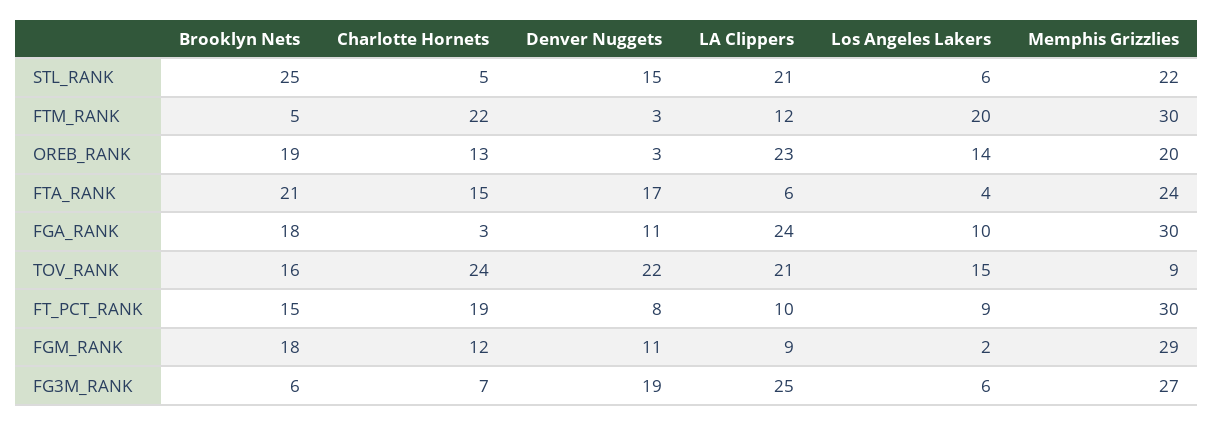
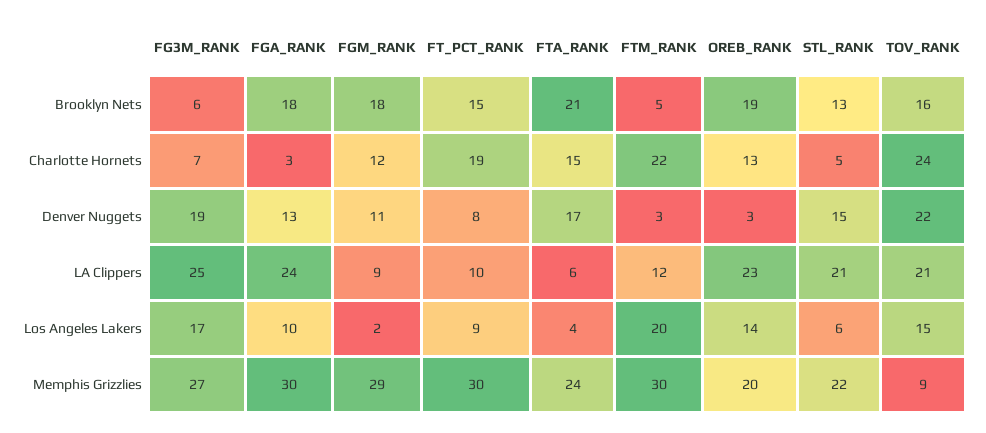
  {
    "Brooklyn Nets": {
-     "STL_RANK": 25,
+     "STL_RANK": 13,
      "FTM_RANK": 5,
      "OREB_RANK": 19,
      "FTA_RANK": 21,
      "FGA_RANK": 18,
      "TOV_RANK": 16,
      "FT_PCT_RANK": 15,
      "FGM_RANK": 18,
      "FG3M_RANK": 6
    },
    "Charlotte Hornets": {
      "STL_RANK": 5,
      "FTM_RANK": 22,
      "OREB_RANK": 13,
      "FTA_RANK": 15,
      "FGA_RANK": 3,
      "TOV_RANK": 24,
      "FT_PCT_RANK": 19,
      "FGM_RANK": 12,
      "FG3M_RANK": 7
    },
    "Denver Nuggets": {
      "STL_RANK": 15,
      "FTM_RANK": 3,
      "OREB_RANK": 3,
      "FTA_RANK": 17,
-     "FGA_RANK": 11,
+     "FGA_RANK": 13,
      "TOV_RANK": 22,
      "FT_PCT_RANK": 8,
      "FGM_RANK": 11,
      "FG3M_RANK": 19
    },
    "LA Clippers": {
      "STL_RANK": 21,
      "FTM_RANK": 12,
      "OREB_RANK": 23,
      "FTA_RANK": 6,
      "FGA_RANK": 24,
      "TOV_RANK": 21,
      "FT_PCT_RANK": 10,
      "FGM_RANK": 9,
      "FG3M_RANK": 25
    },
    "Los Angeles Lakers": {
      "STL_RANK": 6,
      "FTM_RANK": 20,
      "OREB_RANK": 14,
      "FTA_RANK": 4,
      "FGA_RANK": 10,
      "TOV_RANK": 15,
      "FT_PCT_RANK": 9,
      "FGM_RANK": 2,
-     "FG3M_RANK": 6
+     "FG3M_RANK": 17
    },
    "Memphis Grizzlies": {
      "STL_RANK": 22,
      "FTM_RANK": 30,
      "OREB_RANK": 20,
      "FTA_RANK": 24,
      "FGA_RANK": 30,
      "TOV_RANK": 9,
      "FT_PCT_RANK": 30,
      "FGM_RANK": 29,
      "FG3M_RANK": 27
    }
  }

